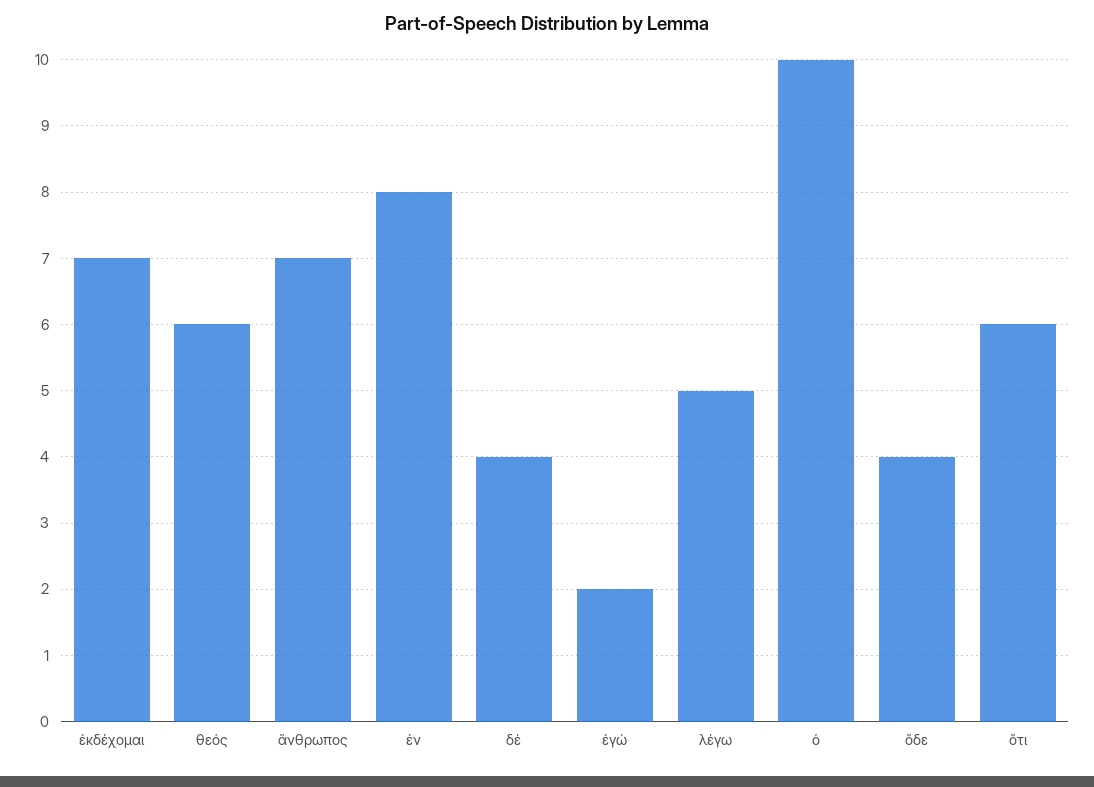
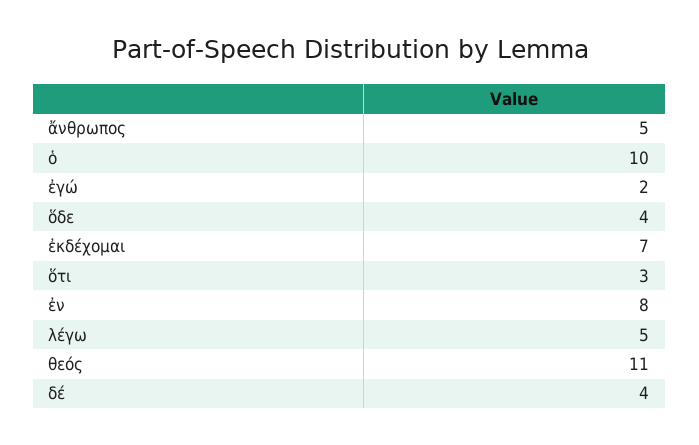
  {
    "ἐκδέχομαι": 7,
-   "θεός": 6,
+   "θεός": 11,
-   "ἄνθρωπος": 7,
+   "ἄνθρωπος": 5,
    "ἐν": 8,
    "δέ": 4,
    "ἐγώ": 2,
    "λέγω": 5,
    "ὁ": 10,
    "ὅδε": 4,
-   "ὅτι": 6
+   "ὅτι": 3
  }

